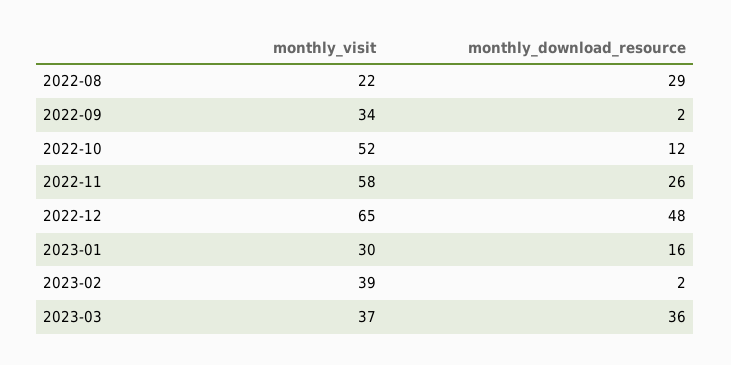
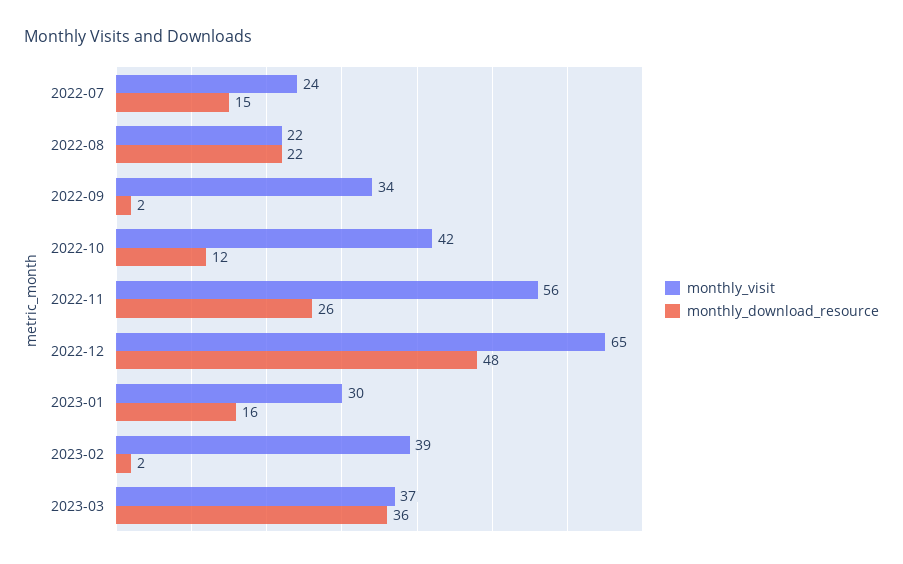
  {
    "monthly_visit": {
      "2022-08": 22,
      "2022-09": 34,
-     "2022-10": 52,
+     "2022-10": 42,
-     "2022-11": 58,
+     "2022-11": 56,
      "2022-12": 65,
      "2023-01": 30,
      "2023-02": 39,
-     "2023-03": 37
+     "2023-03": 37,
+     "2022-07": 24
    },
    "monthly_download_resource": {
-     "2022-08": 29,
+     "2022-08": 22,
      "2022-09": 2,
      "2022-10": 12,
      "2022-11": 26,
      "2022-12": 48,
      "2023-01": 16,
      "2023-02": 2,
-     "2023-03": 36
+     "2023-03": 36,
+     "2022-07": 15
    }
  }

